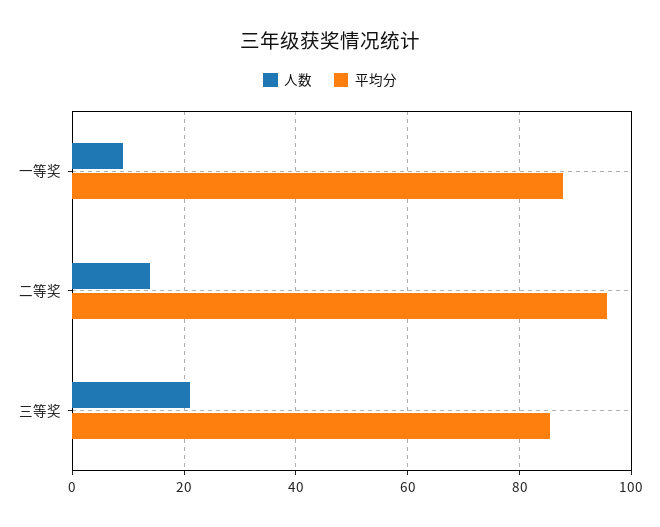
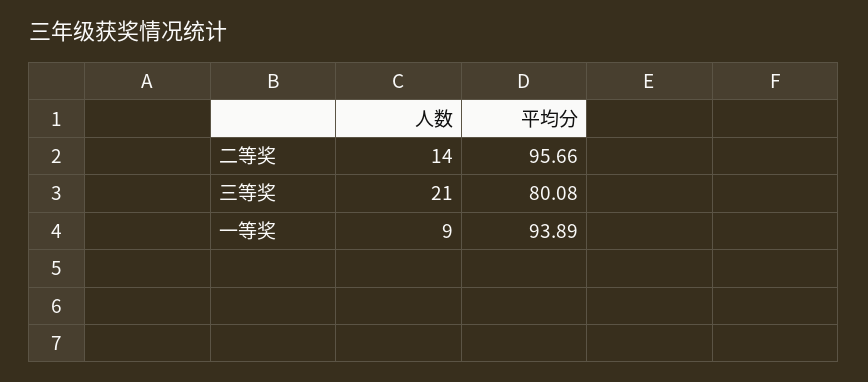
  {
    "人数": {
      "一等奖": 9,
      "二等奖": 14,
      "三等奖": 21
    },
    "平均分": {
-     "一等奖": 88,
+     "一等奖": 93.89,
      "二等奖": 95.66,
-     "三等奖": 86
+     "三等奖": 80.08
    }
  }

